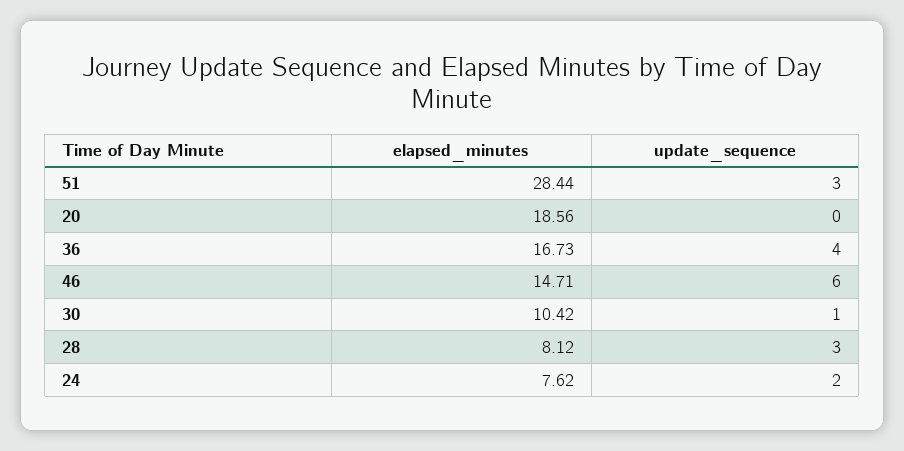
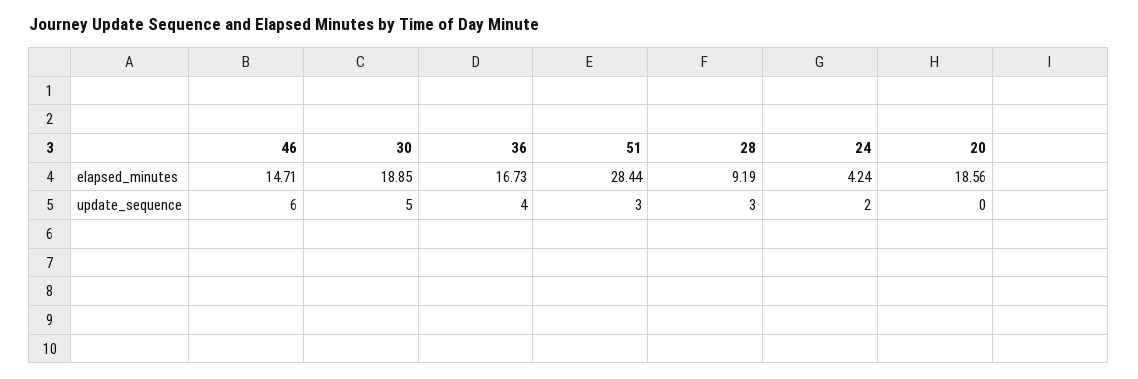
  {
    "elapsed_minutes": {
      "51": 28.44,
      "20": 18.56,
      "36": 16.73,
      "46": 14.71,
-     "30": 10.42,
+     "30": 18.85,
-     "28": 8.12,
+     "28": 9.19,
-     "24": 7.62
+     "24": 4.24
    },
    "update_sequence": {
      "51": 3,
      "20": 0,
      "36": 4,
      "46": 6,
-     "30": 1,
+     "30": 5,
      "28": 3,
      "24": 2
    }
  }

